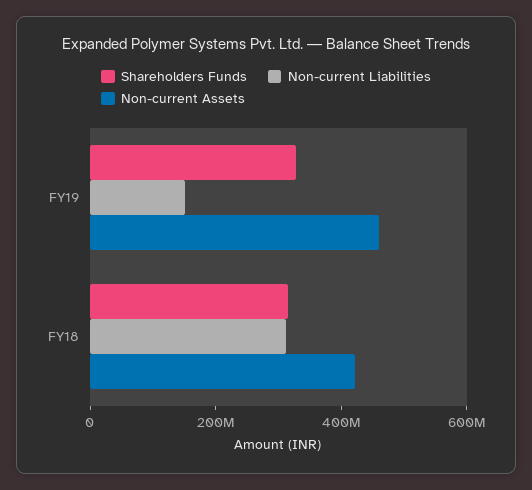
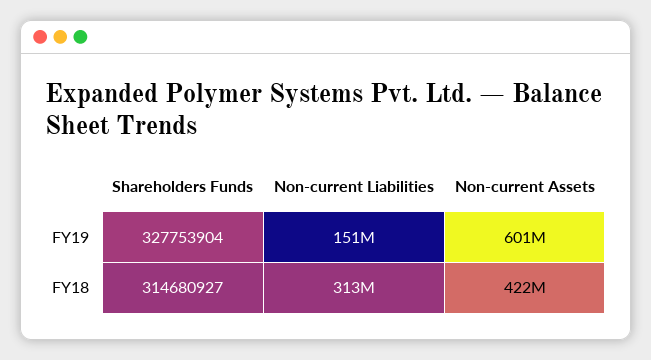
  {
    "Shareholders Funds": {
      "FY19": 327753904,
      "FY18": 314680927
    },
    "Non-current Liabilities": {
      "FY19": 151000000,
      "FY18": 313000000
    },
    "Non-current Assets": {
-     "FY19": 450000000,
+     "FY19": 601000000,
      "FY18": 422000000
    }
  }

